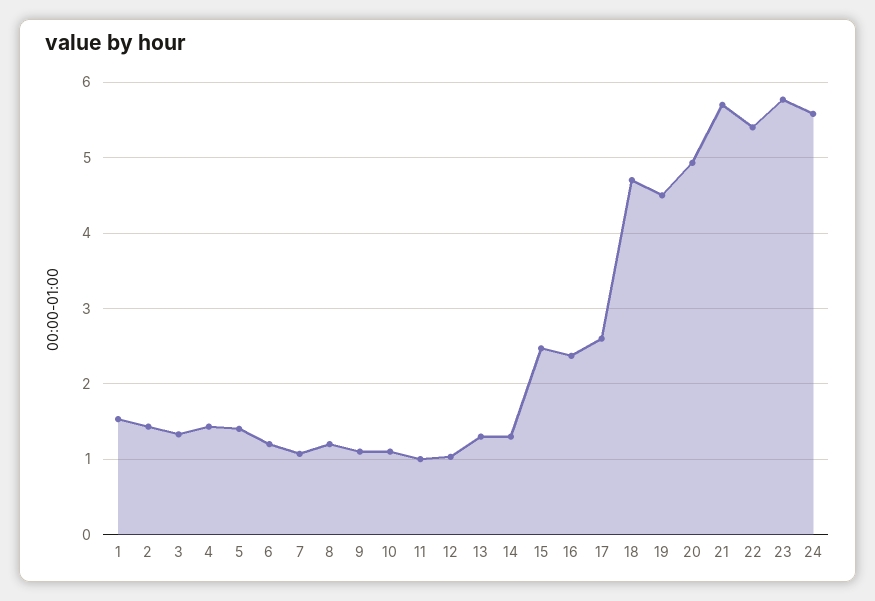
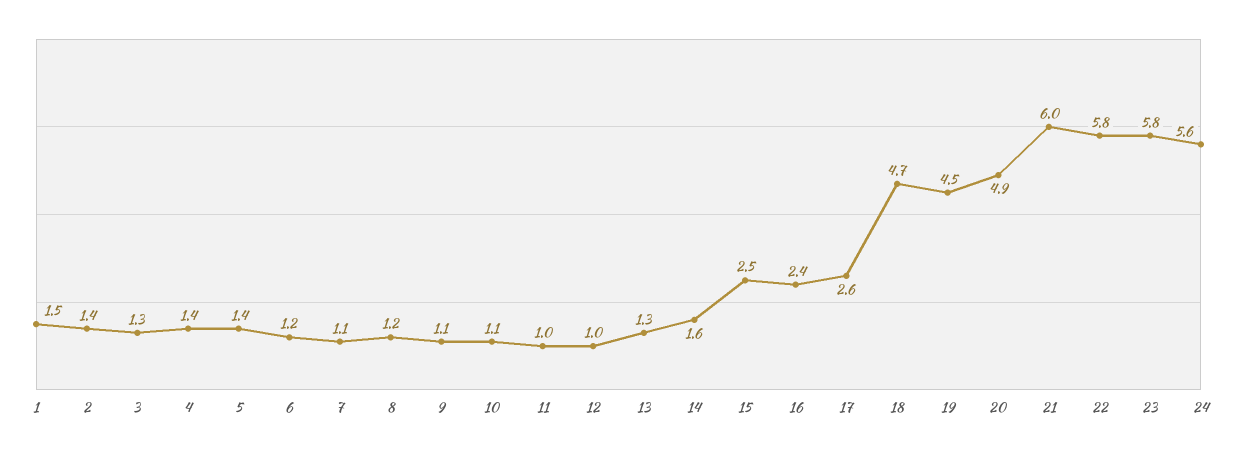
  {
    "1": 1.5,
    "2": 1.4,
    "3": 1.3,
    "4": 1.4,
    "5": 1.4,
    "6": 1.2,
    "7": 1.1,
    "8": 1.2,
    "9": 1.1,
    "10": 1.1,
    "11": 1,
    "12": 1,
    "13": 1.3,
-   "14": 1.3,
+   "14": 1.6,
    "15": 2.5,
    "16": 2.4,
    "17": 2.6,
    "18": 4.7,
    "19": 4.5,
    "20": 4.9,
-   "21": 5.7,
+   "21": 6,
-   "22": 5.4,
+   "22": 5.8,
    "23": 5.8,
    "24": 5.6
  }

